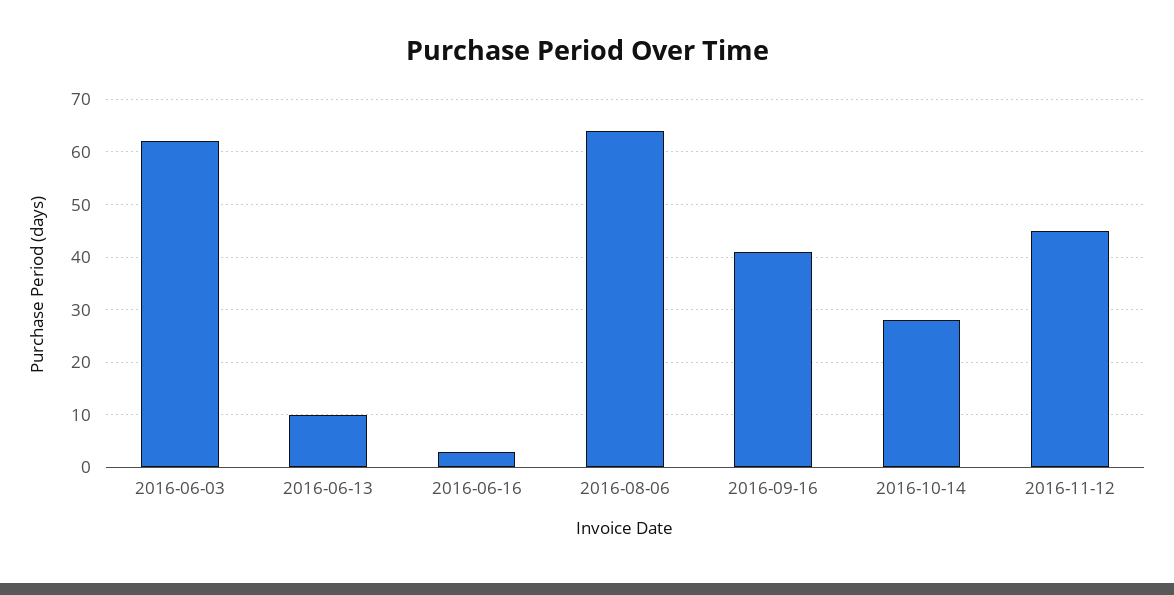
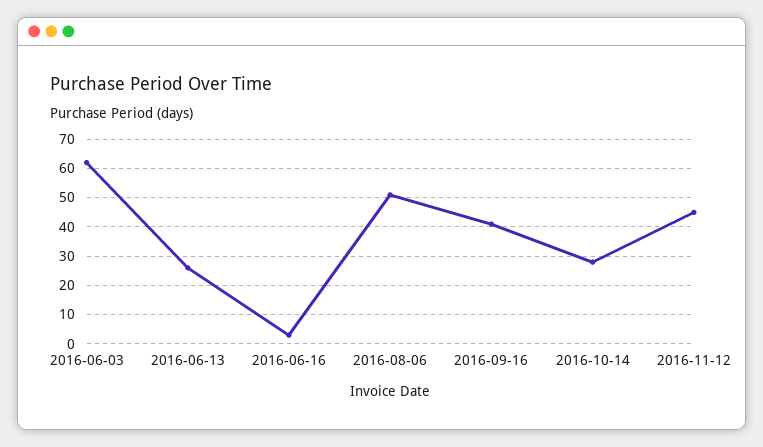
  {
    "2016-06-03": 60,
-   "2016-06-13": 10,
+   "2016-06-13": 25,
    "2016-06-16": 5,
-   "2016-08-06": 65,
+   "2016-08-06": 50,
    "2016-09-16": 40,
    "2016-10-14": 30,
    "2016-11-12": 45
  }

